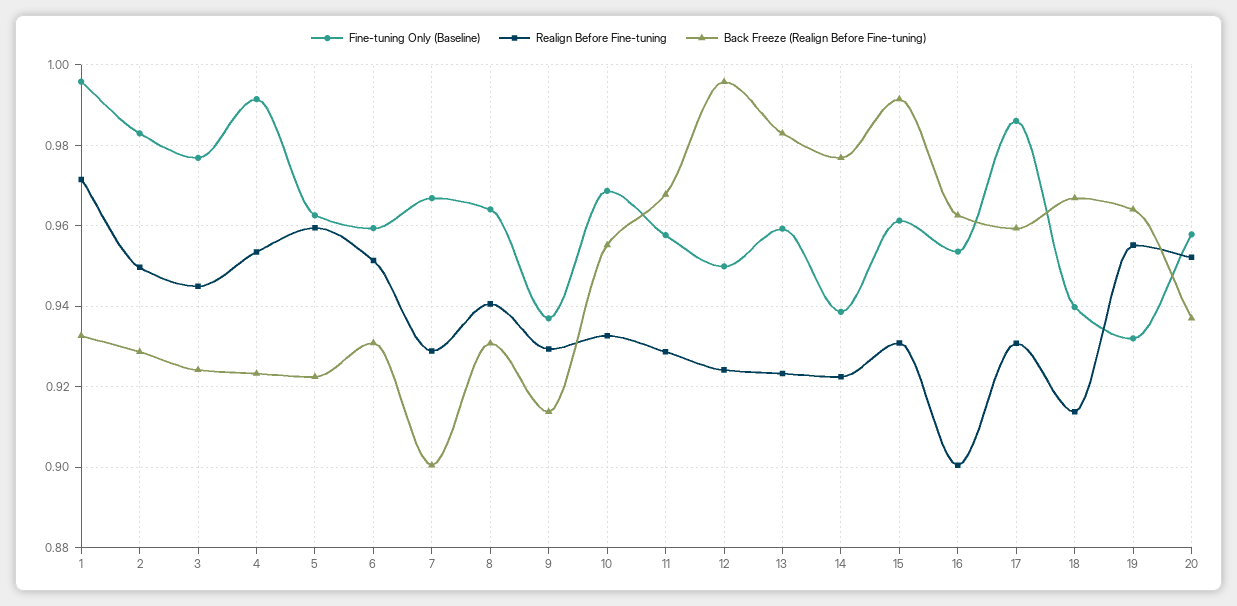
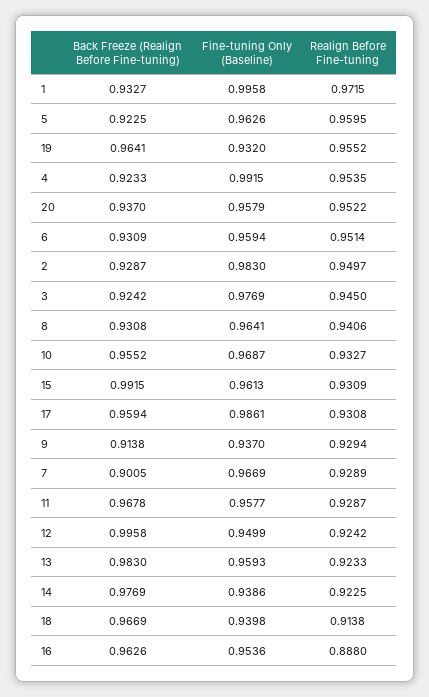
  {
    "Fine-tuning Only (Baseline)": {
      "1": 0.9958,
      "2": 0.983,
      "3": 0.9769,
      "4": 0.9915,
      "5": 0.9626,
      "6": 0.9594,
      "7": 0.9669,
      "8": 0.9641,
      "9": 0.937,
      "10": 0.9687,
      "11": 0.9577,
      "12": 0.9499,
      "13": 0.9593,
      "14": 0.9386,
      "15": 0.9613,
      "16": 0.9536,
      "17": 0.9861,
      "18": 0.9398,
      "19": 0.932,
      "20": 0.9579
    },
    "Realign Before Fine-tuning": {
      "1": 0.9715,
      "2": 0.9497,
      "3": 0.945,
      "4": 0.9535,
      "5": 0.9595,
      "6": 0.9514,
      "7": 0.9289,
      "8": 0.9406,
      "9": 0.9294,
      "10": 0.9327,
      "11": 0.9287,
      "12": 0.9242,
      "13": 0.9233,
      "14": 0.9225,
      "15": 0.9309,
-     "16": 0.9,
+     "16": 0.888,
      "17": 0.9308,
      "18": 0.9138,
      "19": 0.9552,
      "20": 0.9522
    },
    "Back Freeze (Realign Before Fine-tuning)": {
      "1": 0.9327,
      "2": 0.9287,
      "3": 0.9242,
      "4": 0.9233,
      "5": 0.9225,
      "6": 0.9309,
      "7": 0.9005,
      "8": 0.9308,
      "9": 0.9138,
      "10": 0.9552,
      "11": 0.9678,
      "12": 0.9958,
      "13": 0.983,
      "14": 0.9769,
      "15": 0.9915,
      "16": 0.9626,
      "17": 0.9594,
      "18": 0.9669,
      "19": 0.9641,
      "20": 0.937
    }
  }

